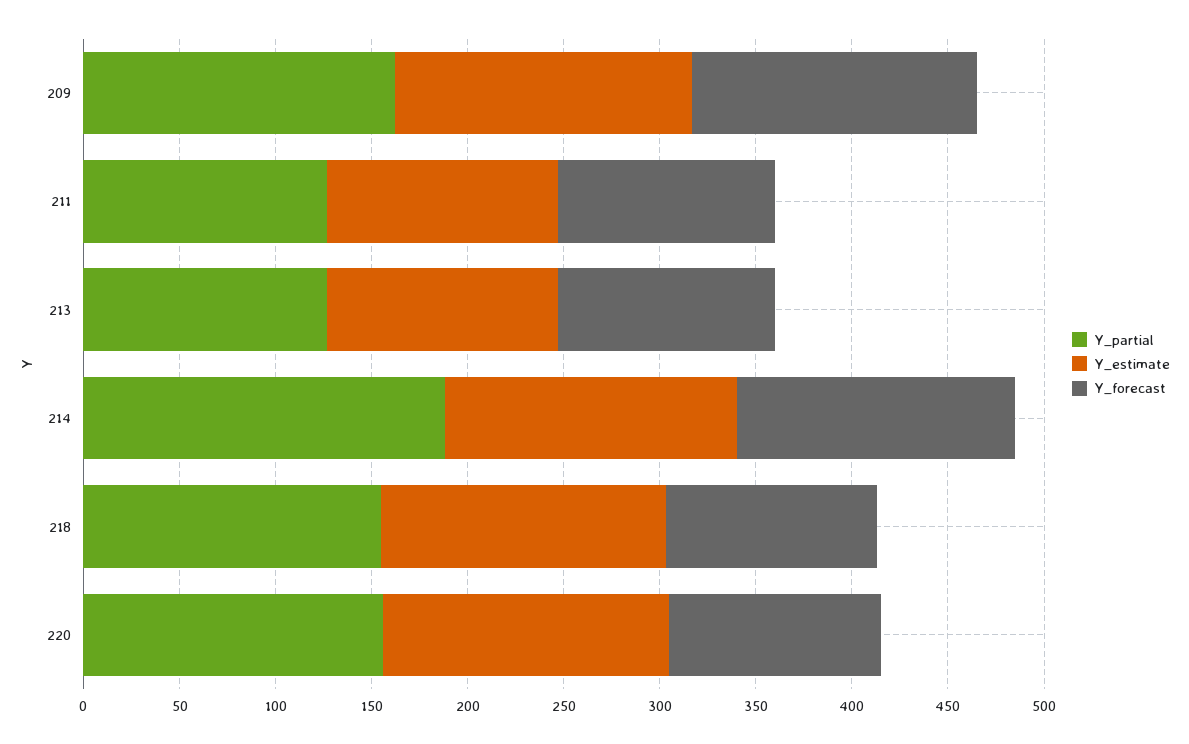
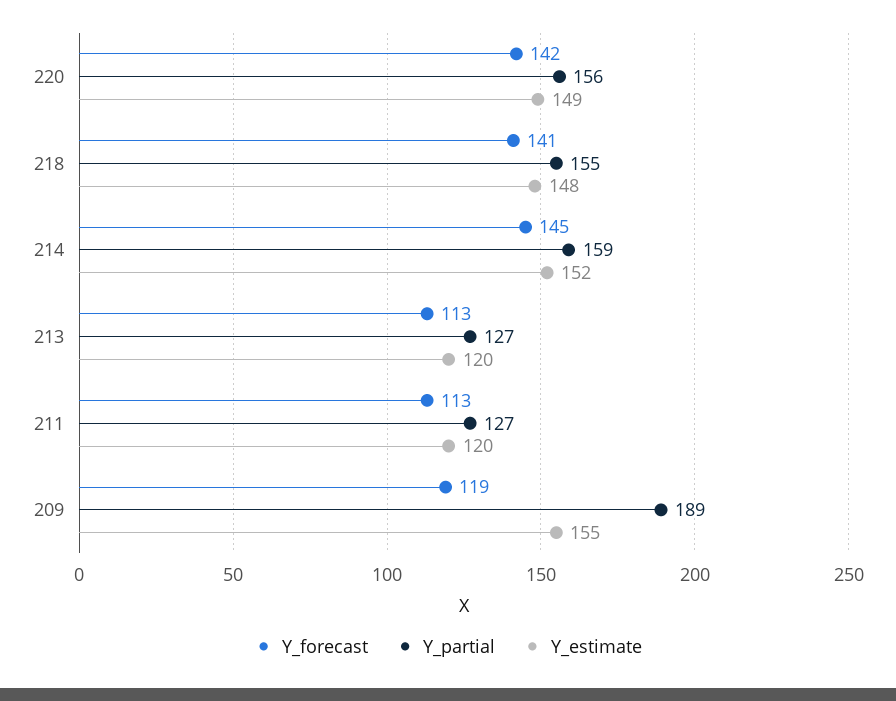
  {
    "Y_partial": {
-     "209": 160,
+     "209": 189,
      "211": 127,
      "213": 127,
-     "214": 190,
+     "214": 159,
      "218": 155,
      "220": 156
    },
    "Y_estimate": {
      "209": 155,
      "211": 120,
      "213": 120,
      "214": 152,
      "218": 148,
      "220": 149
    },
    "Y_forecast": {
-     "209": 150,
+     "209": 119,
      "211": 113,
      "213": 113,
      "214": 145,
-     "218": 110,
+     "218": 141,
-     "220": 110
+     "220": 142
    }
  }

